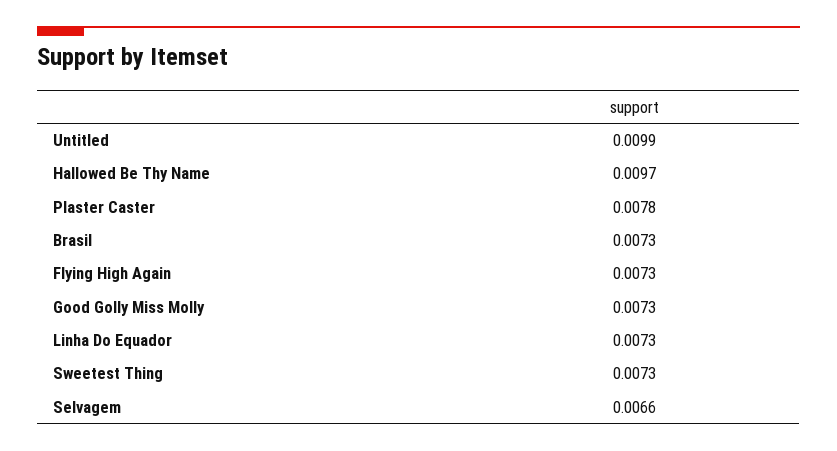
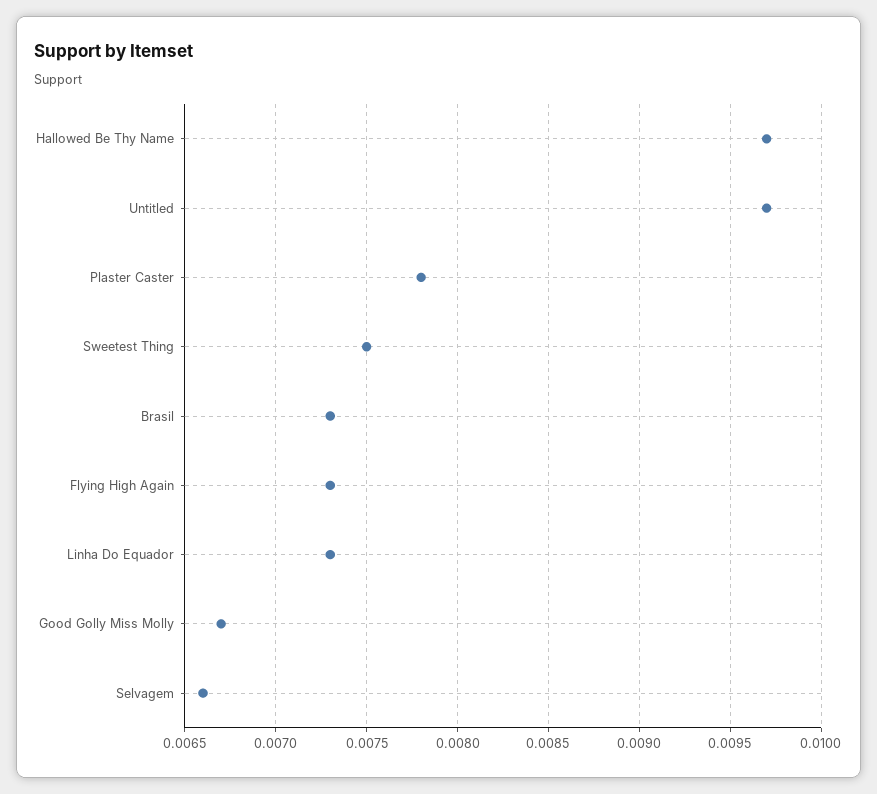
  {
-   "Untitled": 0.0099,
+   "Untitled": 0.0097,
    "Hallowed Be Thy Name": 0.0097,
    "Plaster Caster": 0.0078,
    "Brasil": 0.0073,
    "Flying High Again": 0.0073,
-   "Good Golly Miss Molly": 0.0073,
+   "Good Golly Miss Molly": 0.0067,
    "Linha Do Equador": 0.0073,
-   "Sweetest Thing": 0.0073,
+   "Sweetest Thing": 0.0075,
    "Selvagem": 0.0066
  }

